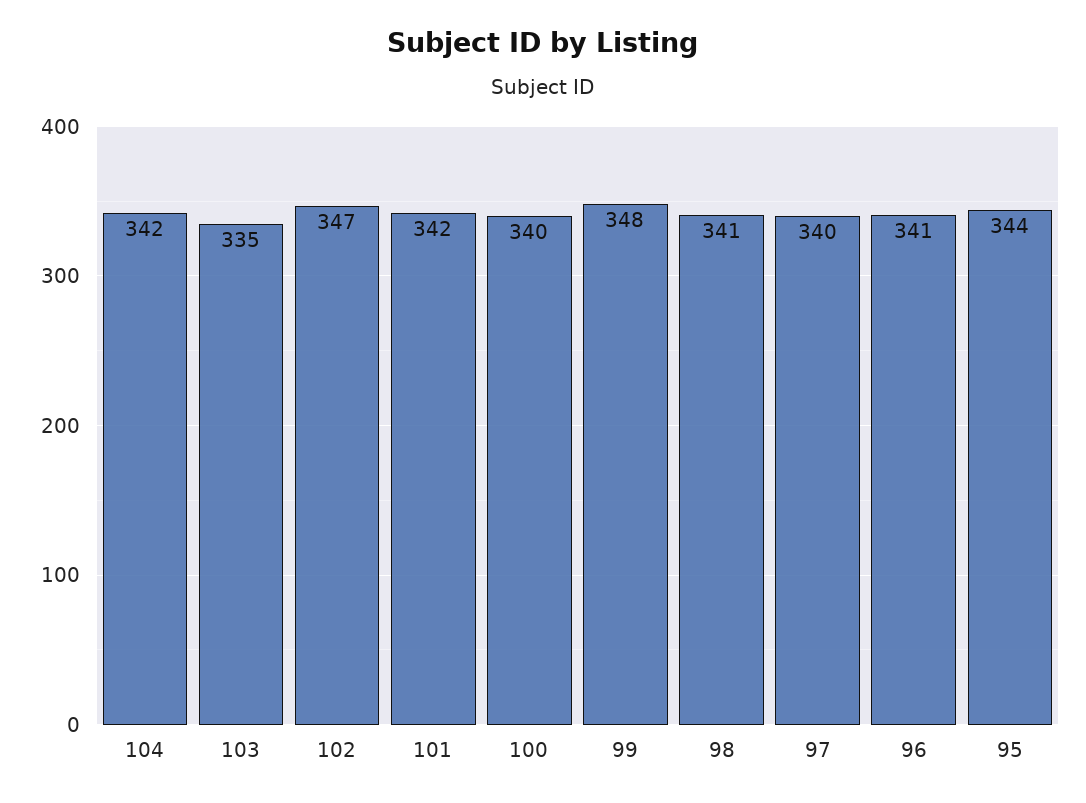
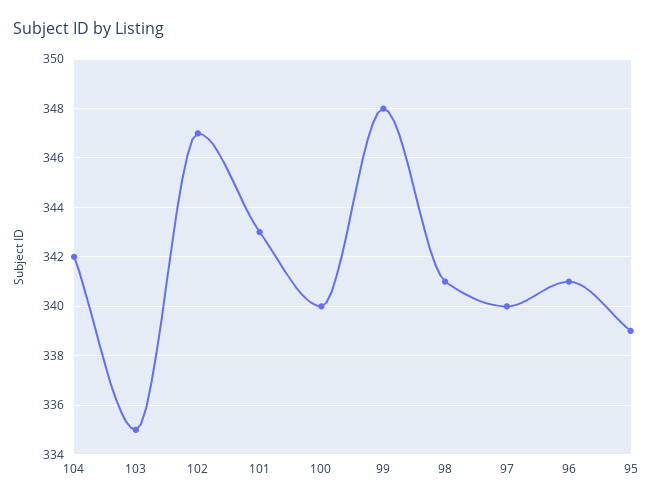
  {
    "104": 342,
    "103": 335,
    "102": 347,
-   "101": 342,
+   "101": 343,
    "100": 340,
    "99": 348,
    "98": 341,
    "97": 340,
    "96": 341,
-   "95": 344
+   "95": 339
  }

